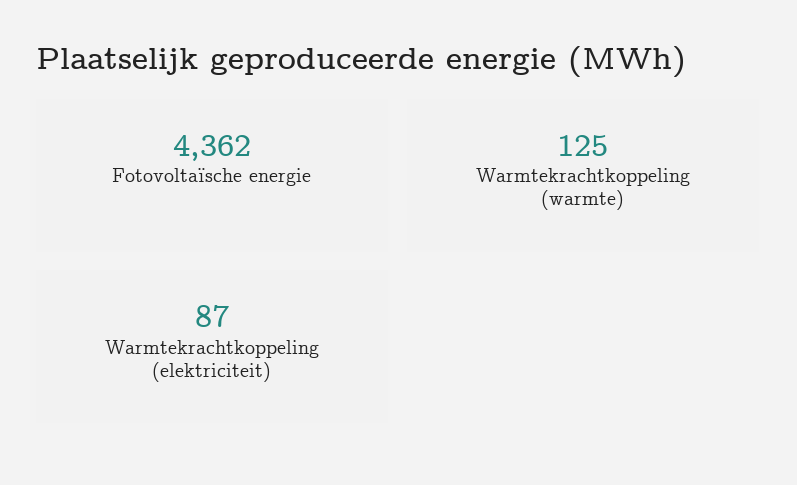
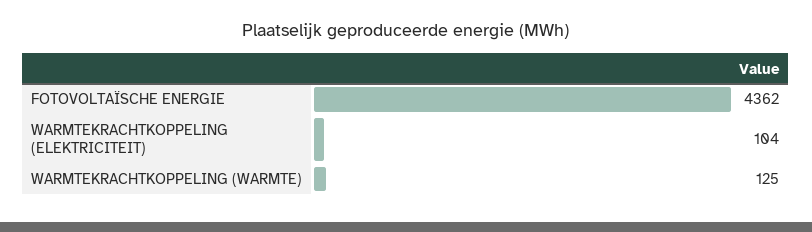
  {
    "Fotovoltaïsche energie": 4362,
    "Warmtekrachtkoppeling (warmte)": 125,
-   "Warmtekrachtkoppeling (elektriciteit)": 87
+   "Warmtekrachtkoppeling (elektriciteit)": 104
  }

